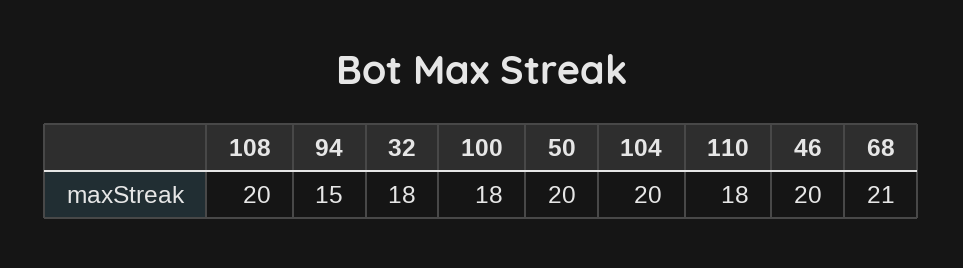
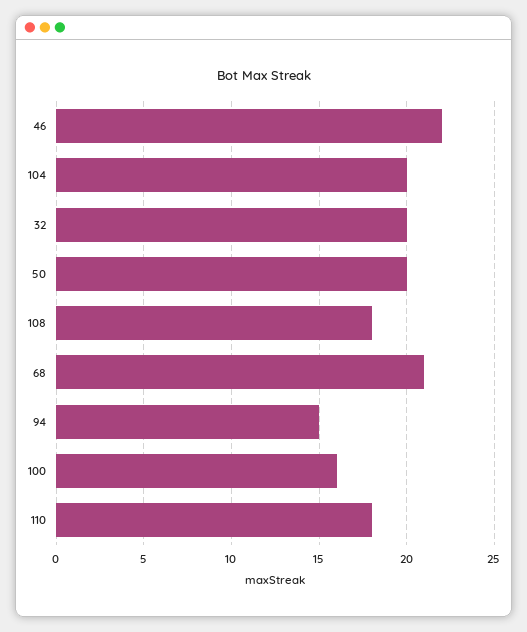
  {
-   "108": 20,
+   "108": 18,
    "94": 15,
-   "32": 18,
+   "32": 20,
-   "100": 18,
+   "100": 16,
    "50": 20,
    "104": 20,
    "110": 18,
-   "46": 20,
+   "46": 22,
    "68": 21
  }

